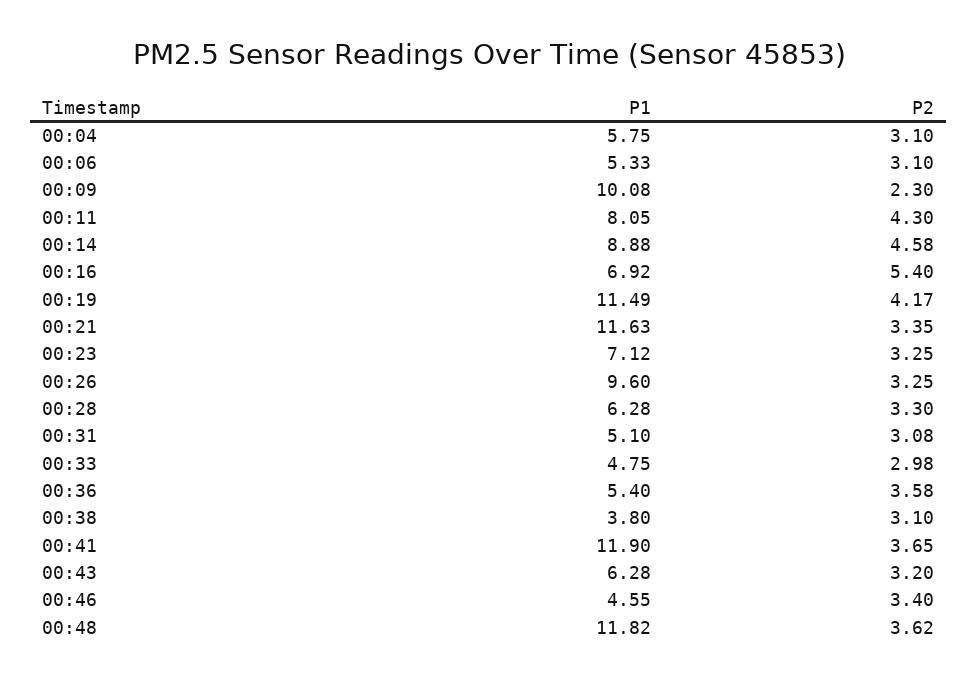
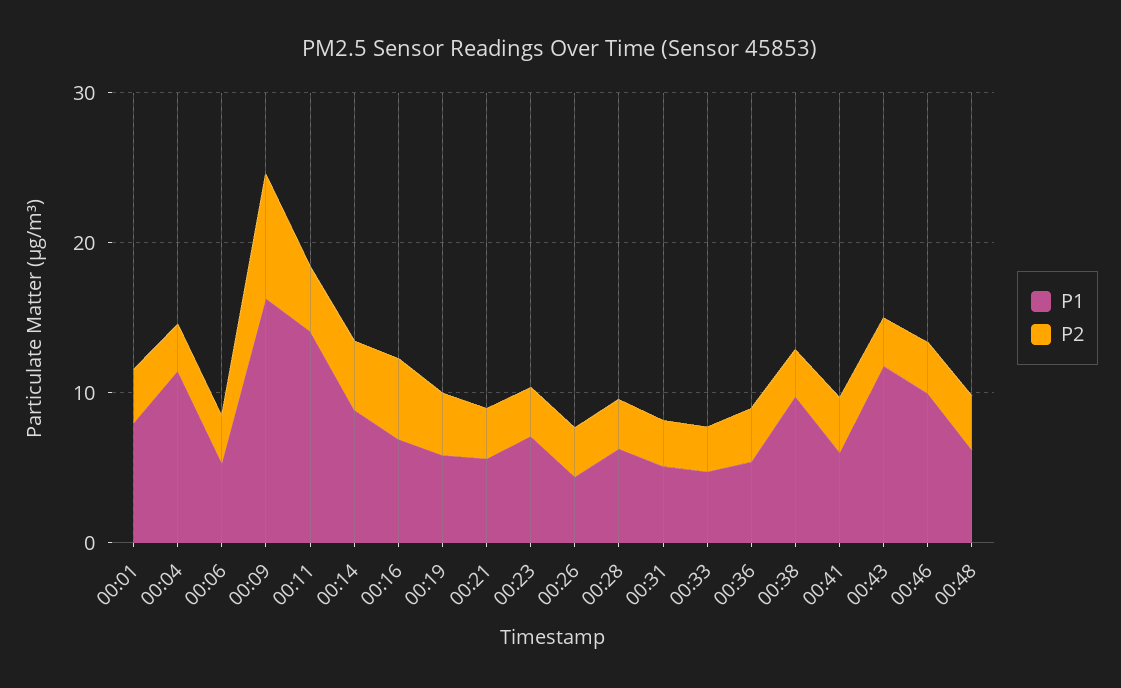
  {
    "P1": {
-     "00:04": 5.75,
+     "00:04": 12,
      "00:06": 5.33,
-     "00:09": 10.08,
+     "00:09": 16,
-     "00:11": 8.05,
+     "00:11": 14,
      "00:14": 8.88,
      "00:16": 6.92,
-     "00:19": 11.49,
+     "00:19": 6,
-     "00:21": 11.63,
+     "00:21": 6,
      "00:23": 7.12,
-     "00:26": 9.6,
+     "00:26": 4,
      "00:28": 6.28,
      "00:31": 5.1,
      "00:33": 4.75,
      "00:36": 5.4,
-     "00:38": 3.8,
+     "00:38": 10,
-     "00:41": 11.9,
+     "00:41": 6,
-     "00:43": 6.28,
+     "00:43": 12,
-     "00:46": 4.55,
+     "00:46": 10,
-     "00:48": 11.82
+     "00:48": 6,
+     "00:01": 8
    },
    "P2": {
      "00:04": 3.1,
      "00:06": 3.1,
-     "00:09": 2.3,
+     "00:09": 8,
      "00:11": 4.3,
      "00:14": 4.58,
      "00:16": 5.4,
      "00:19": 4.17,
      "00:21": 3.35,
      "00:23": 3.25,
      "00:26": 3.25,
      "00:28": 3.3,
      "00:31": 3.08,
      "00:33": 2.98,
      "00:36": 3.58,
      "00:38": 3.1,
      "00:41": 3.65,
      "00:43": 3.2,
      "00:46": 3.4,
-     "00:48": 3.62
+     "00:48": 3.62,
+     "00:01": 4
    }
  }

